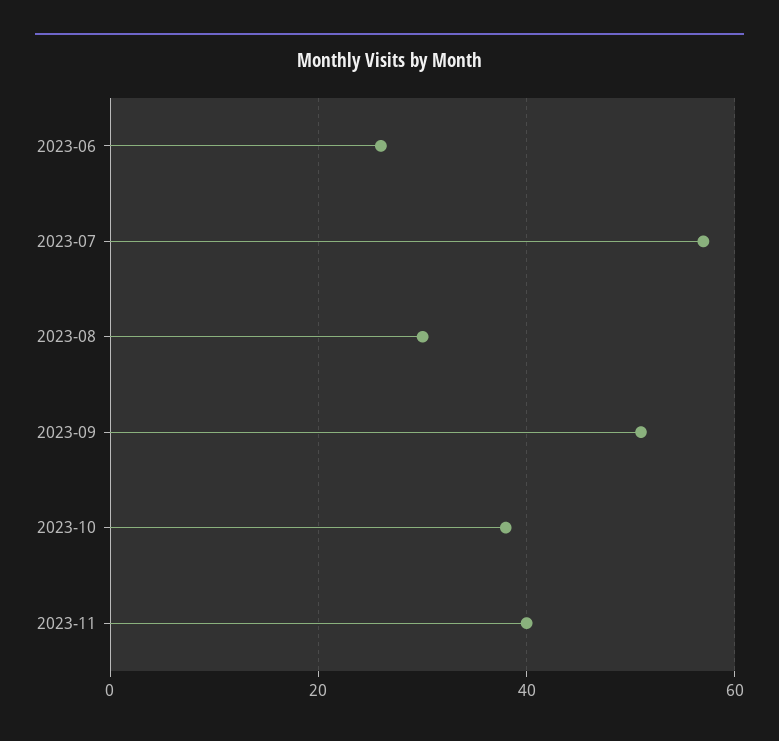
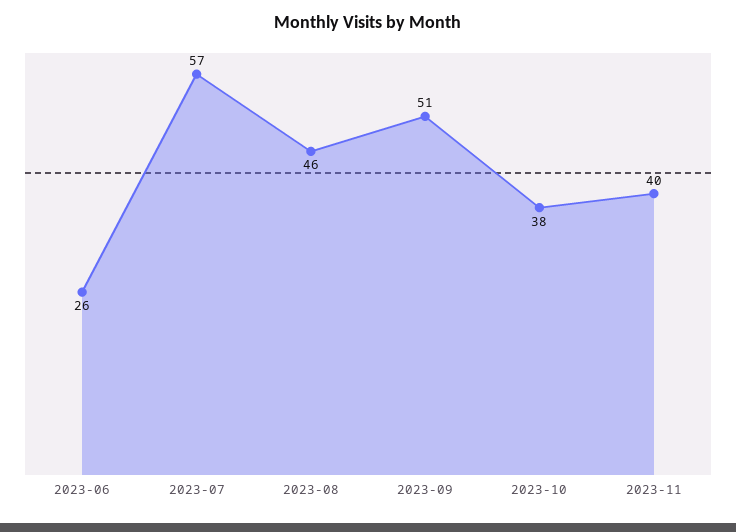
  {
    "2023-06": 26,
    "2023-07": 57,
-   "2023-08": 30,
+   "2023-08": 46,
    "2023-09": 51,
    "2023-10": 38,
    "2023-11": 40
  }

